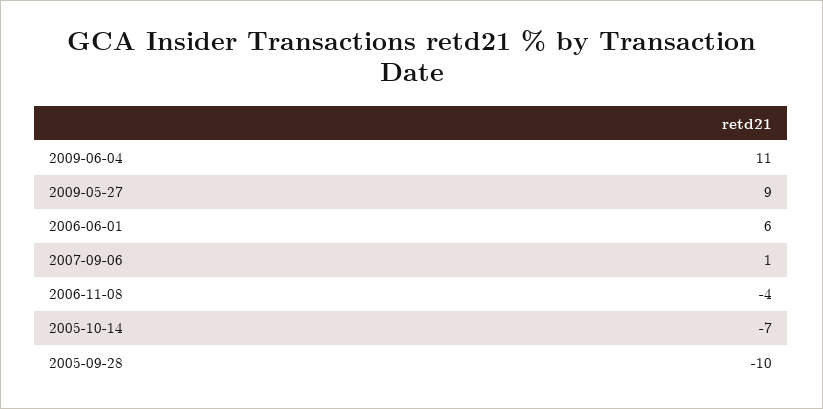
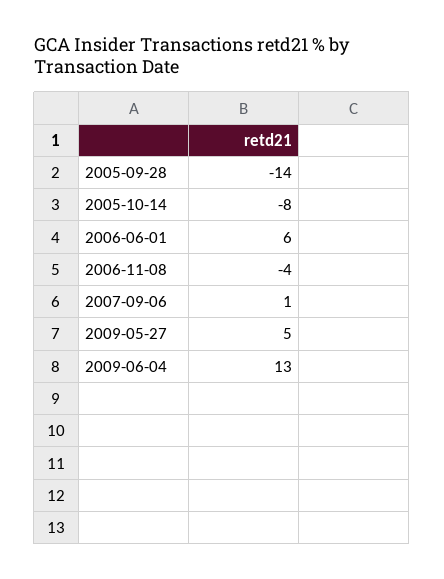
  {
-   "2009-06-04": 11,
+   "2009-06-04": 13,
-   "2009-05-27": 9,
+   "2009-05-27": 5,
    "2006-06-01": 6,
    "2007-09-06": 1,
    "2006-11-08": -4,
-   "2005-10-14": -7,
+   "2005-10-14": -8,
-   "2005-09-28": -10
+   "2005-09-28": -14
  }

